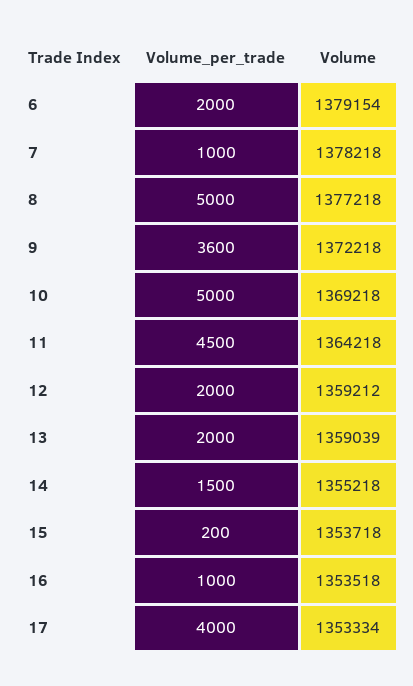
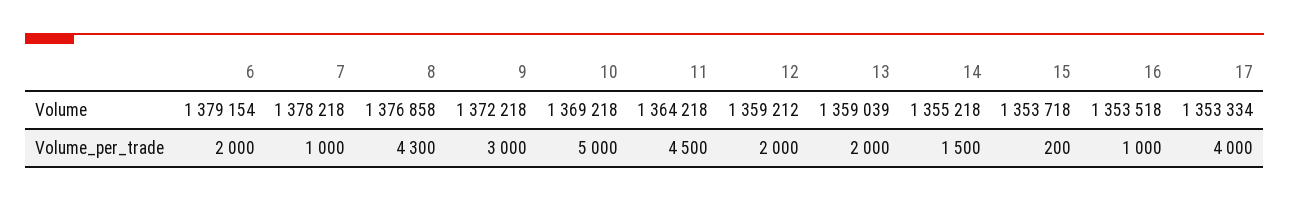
  {
    "Volume_per_trade": {
      "6": 2000,
      "7": 1000,
-     "8": 5000,
+     "8": 4300,
-     "9": 3600,
+     "9": 3000,
      "10": 5000,
      "11": 4500,
      "12": 2000,
      "13": 2000,
      "14": 1500,
      "15": 200,
      "16": 1000,
      "17": 4000
    },
    "Volume": {
      "6": 1379154,
      "7": 1378218,
-     "8": 1377218,
+     "8": 1376858,
      "9": 1372218,
      "10": 1369218,
      "11": 1364218,
      "12": 1359212,
      "13": 1359039,
      "14": 1355218,
      "15": 1353718,
      "16": 1353518,
      "17": 1353334
    }
  }

